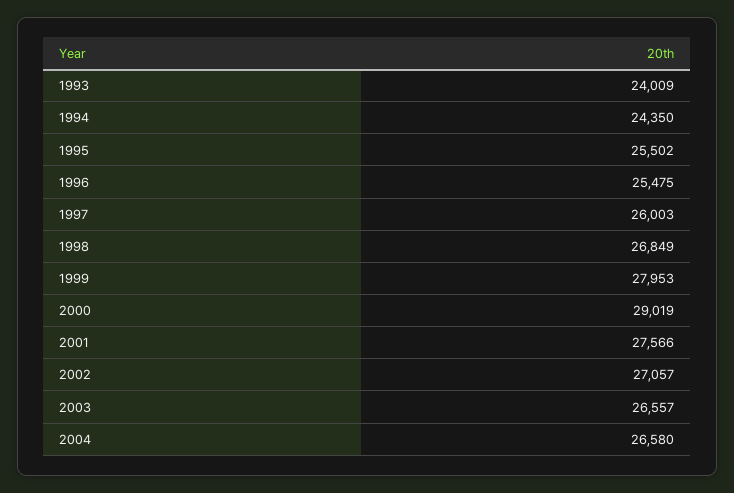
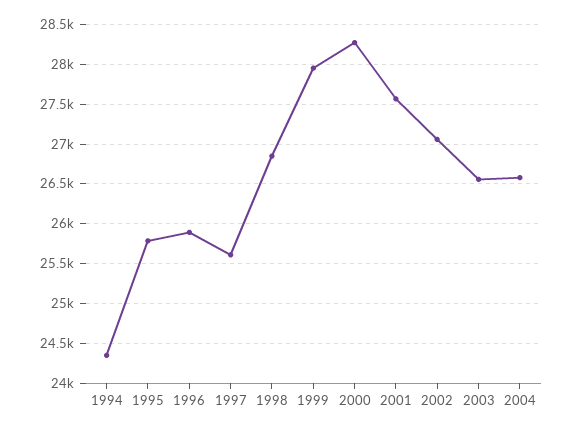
  {
-   "1993": 24009,
    "1994": 24350,
-   "1995": 25502,
+   "1995": 25800,
-   "1996": 25475,
+   "1996": 25900,
-   "1997": 26003,
+   "1997": 25600,
    "1998": 26849,
    "1999": 27953,
-   "2000": 29019,
+   "2000": 28300,
    "2001": 27566,
    "2002": 27057,
    "2003": 26557,
    "2004": 26580
  }

